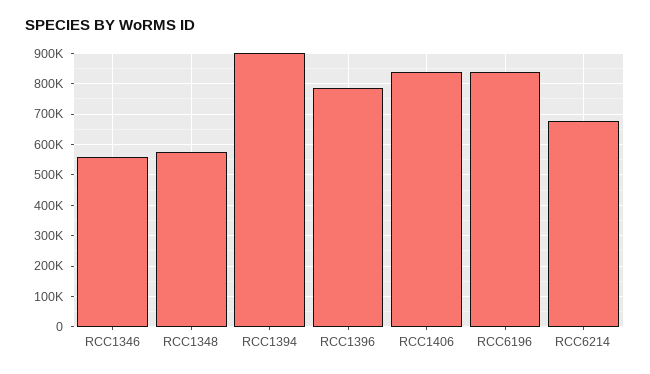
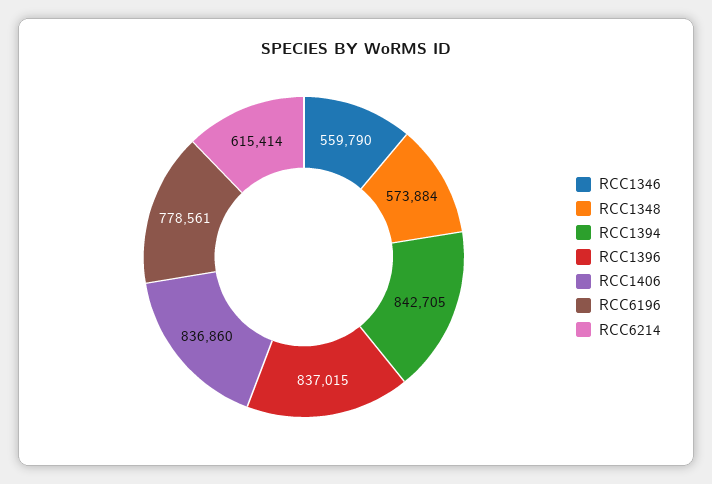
  {
    "RCC1346": 559790,
    "RCC1348": 573884,
-   "RCC1394": 900000,
+   "RCC1394": 842705,
-   "RCC1396": 780000,
+   "RCC1396": 837015,
    "RCC1406": 836860,
-   "RCC6196": 840000,
+   "RCC6196": 778561,
-   "RCC6214": 680000
+   "RCC6214": 615414
  }

